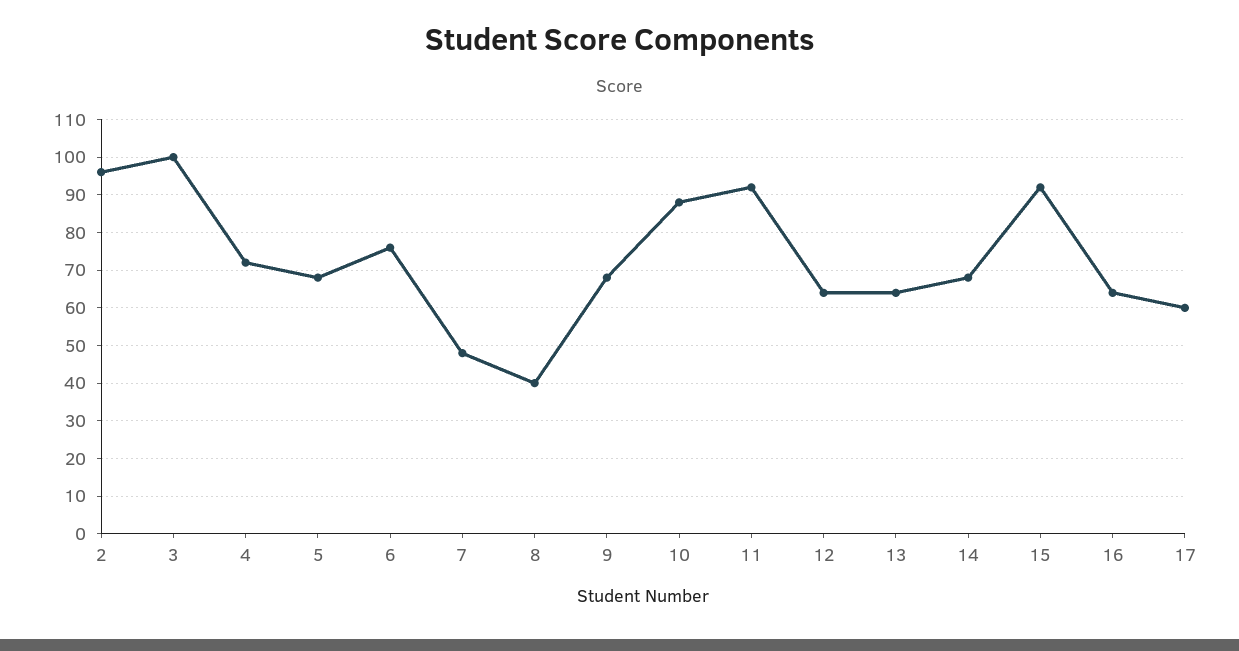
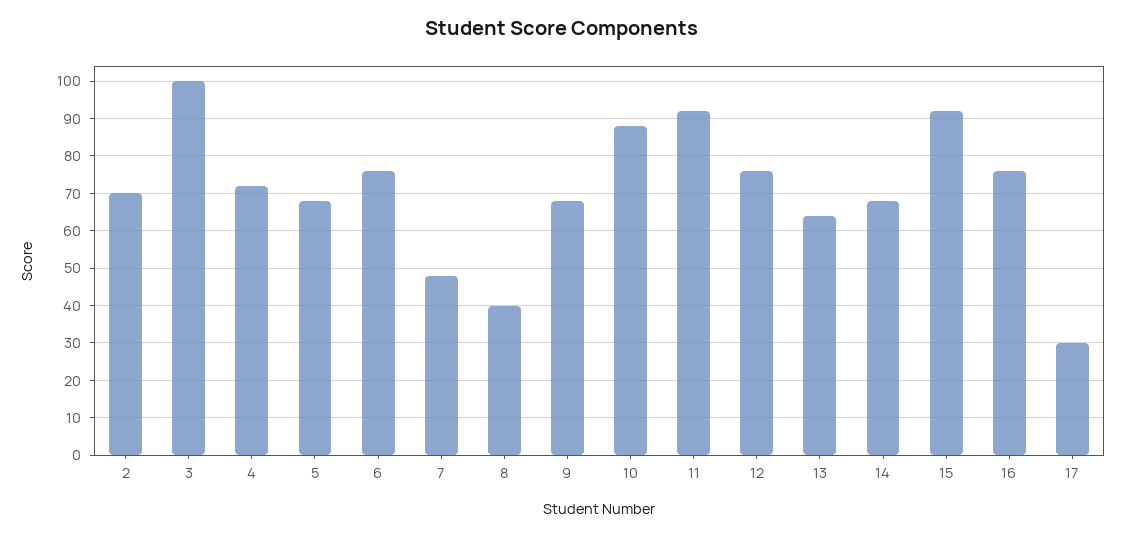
  {
-   "2": 95,
+   "2": 70,
    "3": 100,
    "4": 70,
    "5": 70,
    "6": 75,
    "7": 50,
    "8": 40,
    "9": 70,
    "10": 90,
    "11": 90,
-   "12": 65,
+   "12": 75,
    "13": 65,
    "14": 70,
    "15": 90,
-   "16": 65,
+   "16": 75,
-   "17": 60
+   "17": 30
  }

